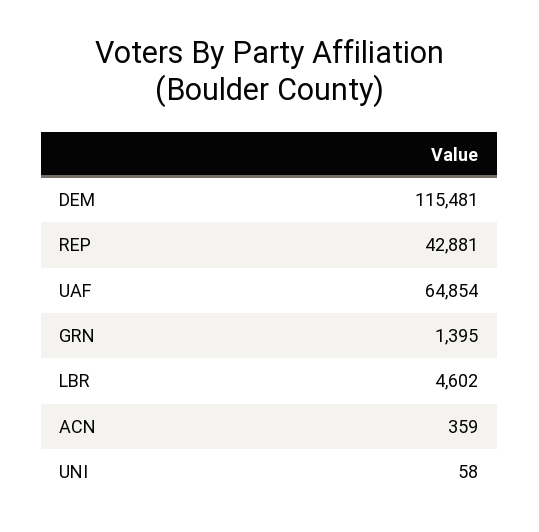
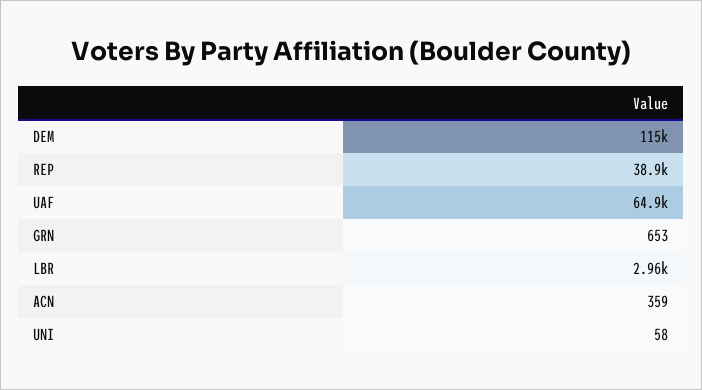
  {
    "DEM": 115481,
-   "REP": 42881,
+   "REP": 38900,
    "UAF": 64854,
-   "GRN": 1395,
+   "GRN": 653,
-   "LBR": 4602,
+   "LBR": 2960,
    "ACN": 359,
    "UNI": 58
  }

